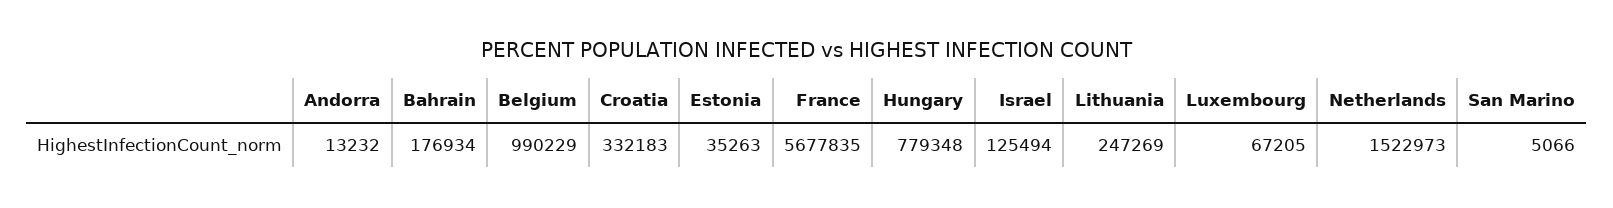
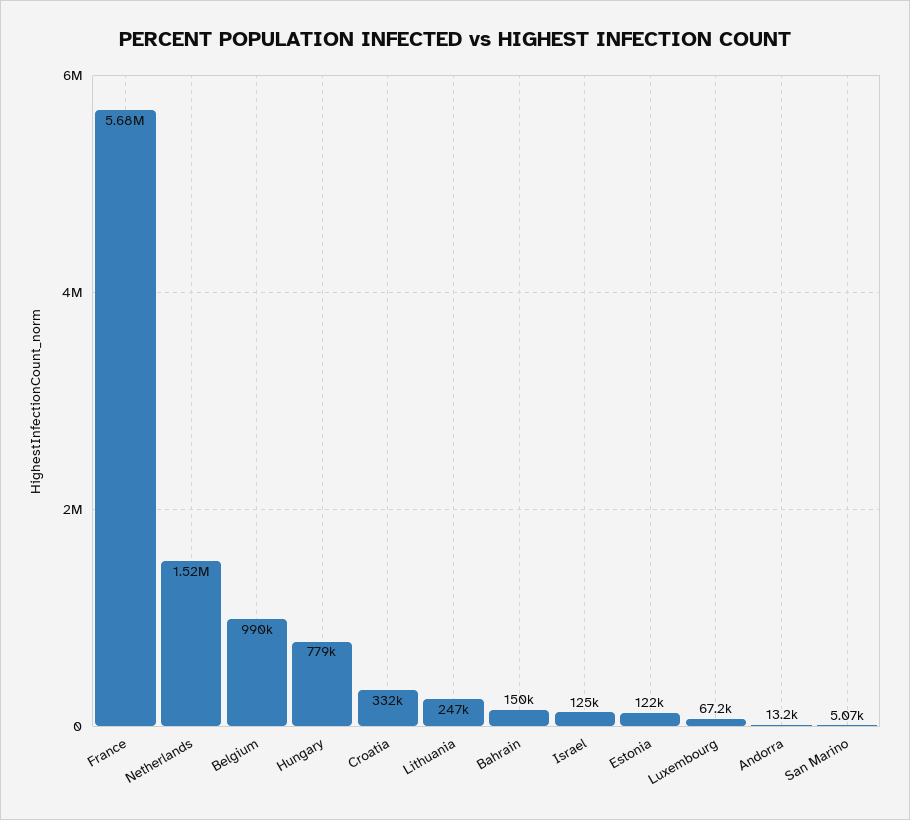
  {
    "Andorra": 13232,
-   "Bahrain": 176934,
+   "Bahrain": 150000,
    "Belgium": 990229,
    "Croatia": 332183,
-   "Estonia": 35263,
+   "Estonia": 122000,
    "France": 5677835,
    "Hungary": 779348,
    "Israel": 125494,
    "Lithuania": 247269,
    "Luxembourg": 67205,
    "Netherlands": 1522973,
    "San Marino": 5066
  }

